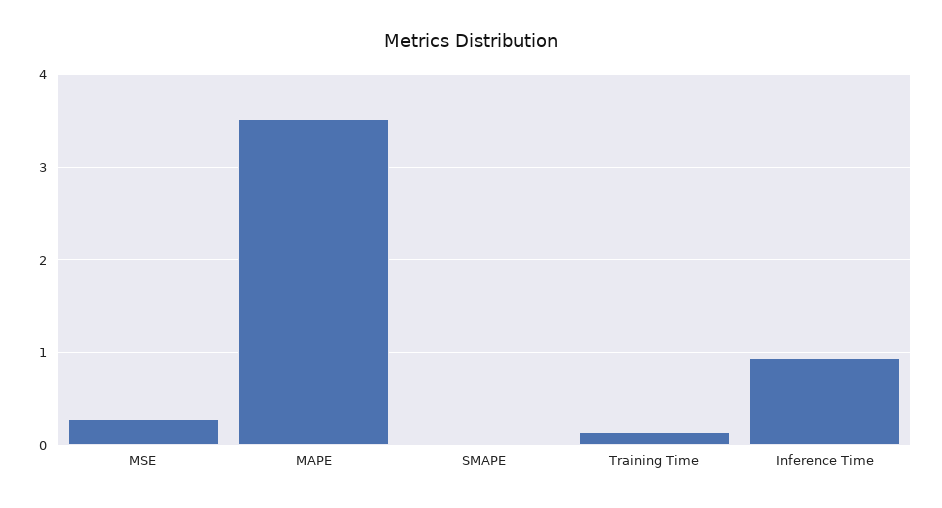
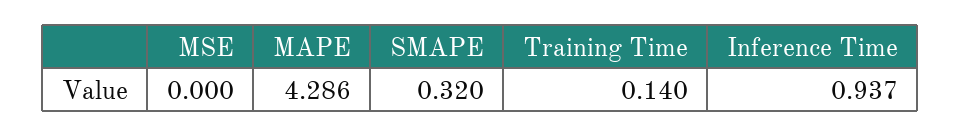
  {
-   "MSE": 0.3,
+   "MSE": 0,
-   "MAPE": 3.5,
+   "MAPE": 4.286,
-   "SMAPE": 0,
+   "SMAPE": 0.32,
    "Training Time": 0.14,
    "Inference Time": 0.937
  }

